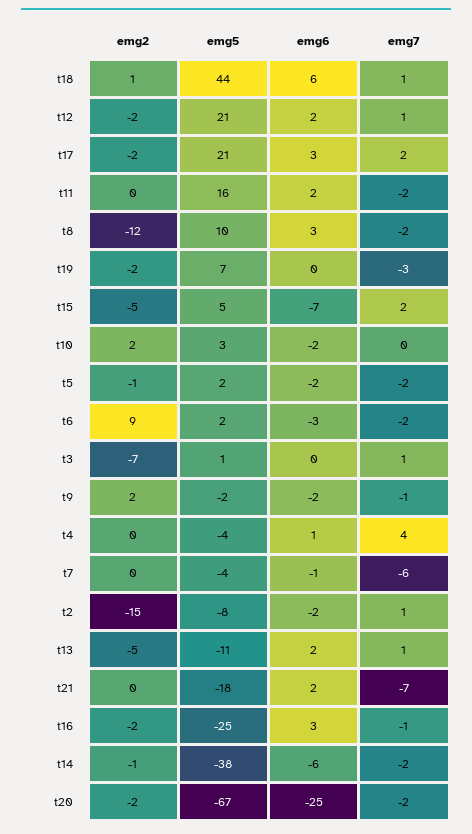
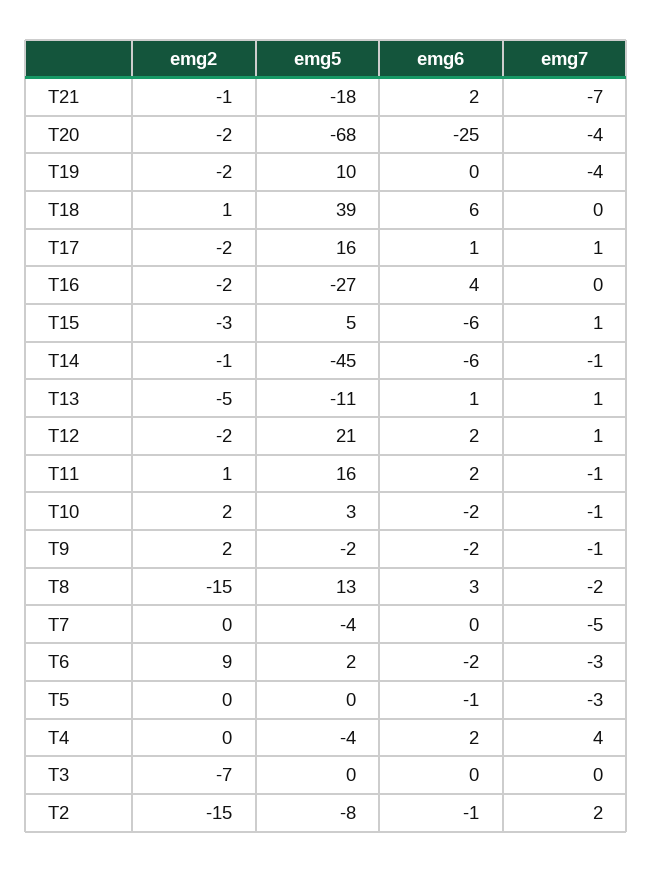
  {
    "emg2": {
      "t18": 1,
      "t12": -2,
      "t17": -2,
-     "t11": 0,
+     "t11": 1,
-     "t8": -12,
+     "t8": -15,
      "t19": -2,
-     "t15": -5,
+     "t15": -3,
      "t10": 2,
-     "t5": -1,
+     "t5": 0,
      "t6": 9,
      "t3": -7,
      "t9": 2,
      "t4": 0,
      "t7": 0,
      "t2": -15,
      "t13": -5,
-     "t21": 0,
+     "t21": -1,
      "t16": -2,
      "t14": -1,
      "t20": -2
    },
    "emg5": {
-     "t18": 44,
+     "t18": 39,
      "t12": 21,
-     "t17": 21,
+     "t17": 16,
      "t11": 16,
-     "t8": 10,
+     "t8": 13,
-     "t19": 7,
+     "t19": 10,
      "t15": 5,
      "t10": 3,
-     "t5": 2,
+     "t5": 0,
      "t6": 2,
-     "t3": 1,
+     "t3": 0,
      "t9": -2,
      "t4": -4,
      "t7": -4,
      "t2": -8,
      "t13": -11,
      "t21": -18,
-     "t16": -25,
+     "t16": -27,
-     "t14": -38,
+     "t14": -45,
-     "t20": -67
+     "t20": -68
    },
    "emg6": {
      "t18": 6,
      "t12": 2,
-     "t17": 3,
+     "t17": 1,
      "t11": 2,
      "t8": 3,
      "t19": 0,
-     "t15": -7,
+     "t15": -6,
      "t10": -2,
-     "t5": -2,
+     "t5": -1,
-     "t6": -3,
+     "t6": -2,
      "t3": 0,
      "t9": -2,
-     "t4": 1,
+     "t4": 2,
-     "t7": -1,
+     "t7": 0,
-     "t2": -2,
+     "t2": -1,
-     "t13": 2,
+     "t13": 1,
      "t21": 2,
-     "t16": 3,
+     "t16": 4,
      "t14": -6,
      "t20": -25
    },
    "emg7": {
-     "t18": 1,
+     "t18": 0,
      "t12": 1,
-     "t17": 2,
+     "t17": 1,
-     "t11": -2,
+     "t11": -1,
      "t8": -2,
-     "t19": -3,
+     "t19": -4,
-     "t15": 2,
+     "t15": 1,
-     "t10": 0,
+     "t10": -1,
-     "t5": -2,
+     "t5": -3,
-     "t6": -2,
+     "t6": -3,
-     "t3": 1,
+     "t3": 0,
      "t9": -1,
      "t4": 4,
-     "t7": -6,
+     "t7": -5,
-     "t2": 1,
+     "t2": 2,
      "t13": 1,
      "t21": -7,
-     "t16": -1,
+     "t16": 0,
-     "t14": -2,
+     "t14": -1,
-     "t20": -2
+     "t20": -4
    }
  }

